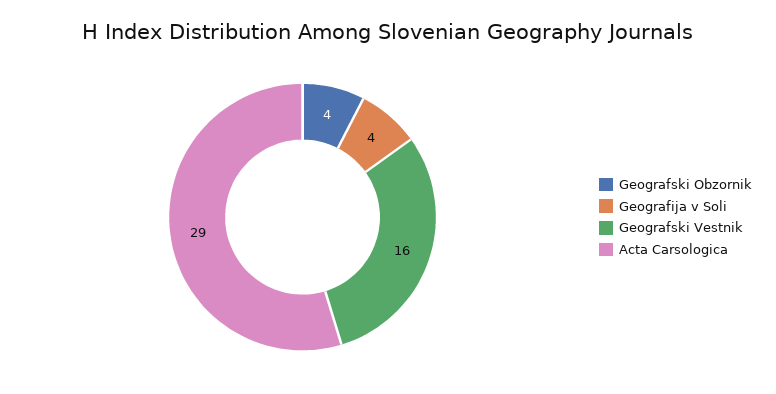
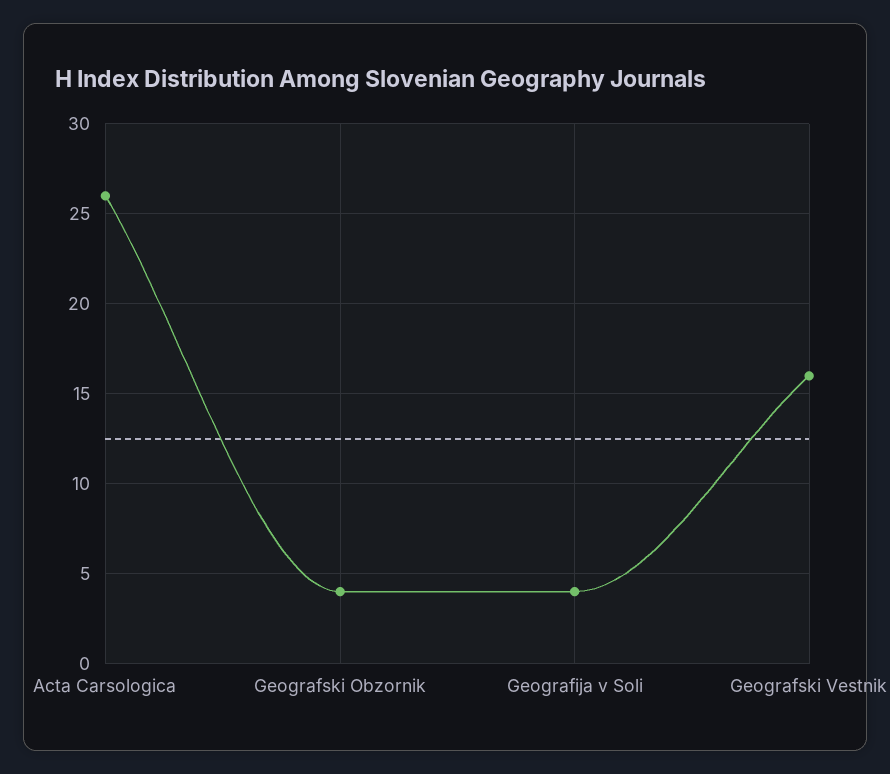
  {
    "Geografski Obzornik": 4,
    "Geografija v Soli": 4,
    "Geografski Vestnik": 16,
-   "Acta Carsologica": 29
+   "Acta Carsologica": 26
  }

